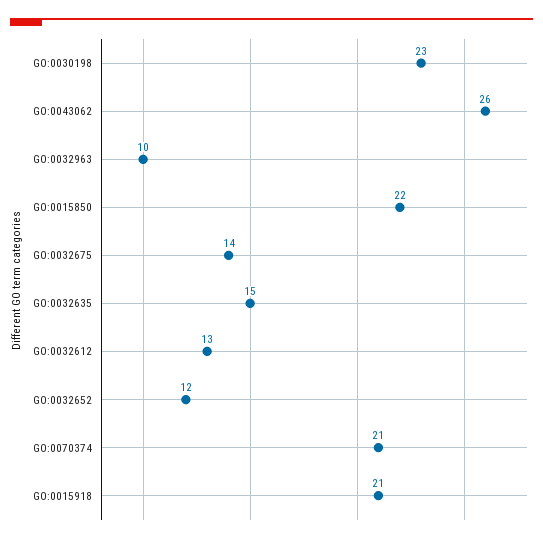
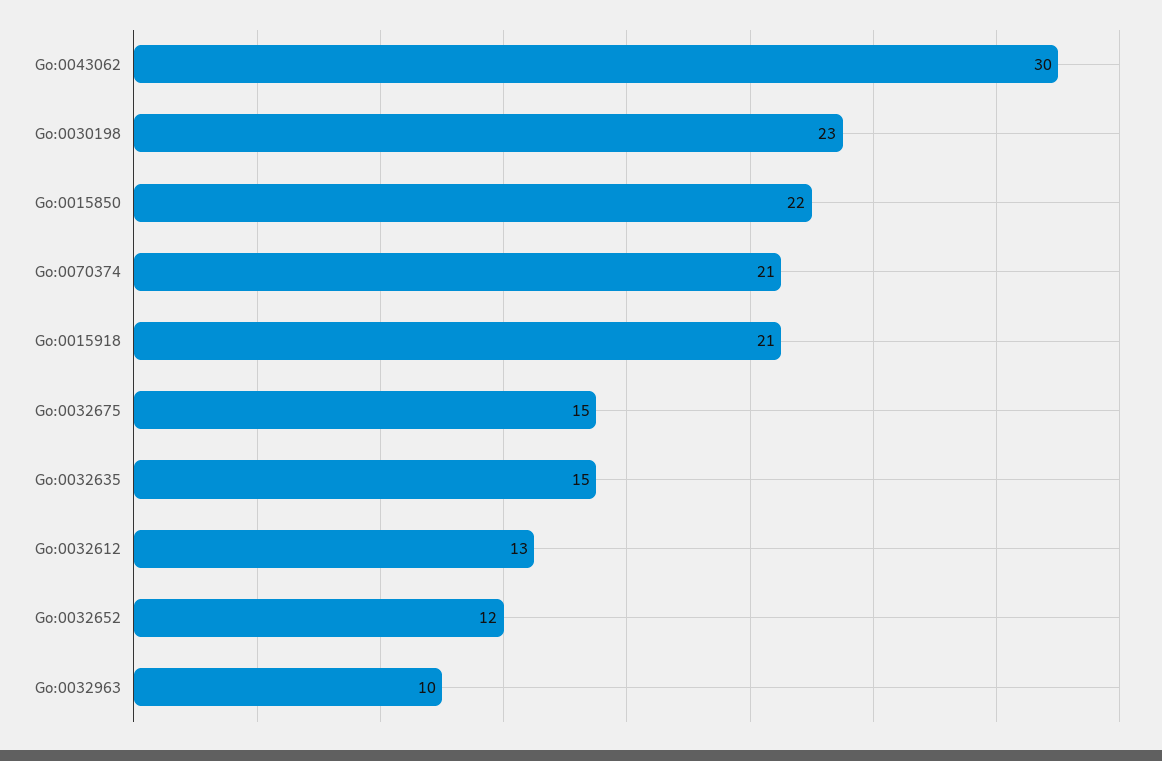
  {
    "GO:0030198": 23,
-   "GO:0043062": 26,
+   "GO:0043062": 30,
    "GO:0032963": 10,
    "GO:0015850": 22,
-   "GO:0032675": 14,
+   "GO:0032675": 15,
    "GO:0032635": 15,
    "GO:0032612": 13,
    "GO:0032652": 12,
    "GO:0070374": 21,
    "GO:0015918": 21
  }

